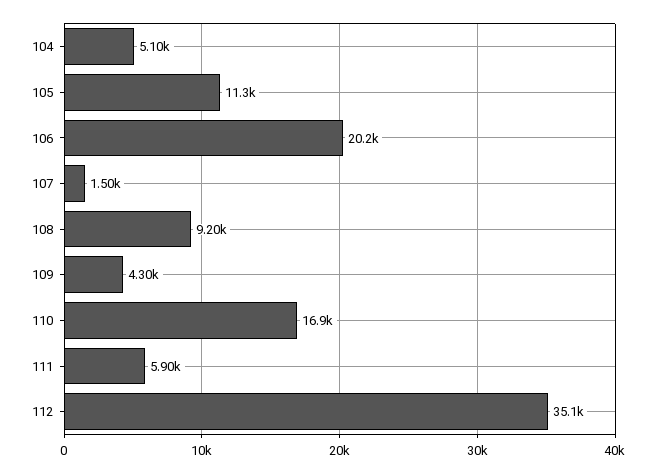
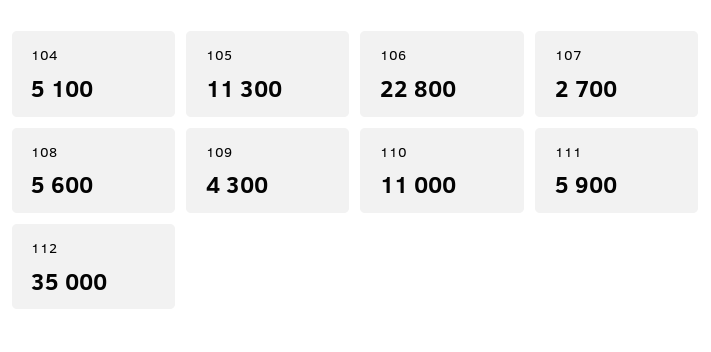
  {
    "104": 5100,
    "105": 11300,
-   "106": 20200,
+   "106": 22800,
-   "107": 1500,
+   "107": 2700,
-   "108": 9200,
+   "108": 5600,
    "109": 4300,
-   "110": 16900,
+   "110": 11000,
    "111": 5900,
-   "112": 35100
+   "112": 35000
  }

